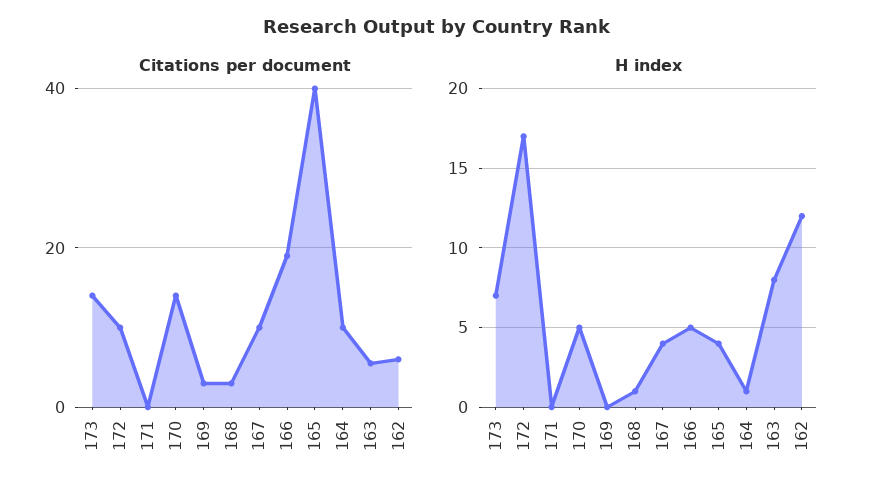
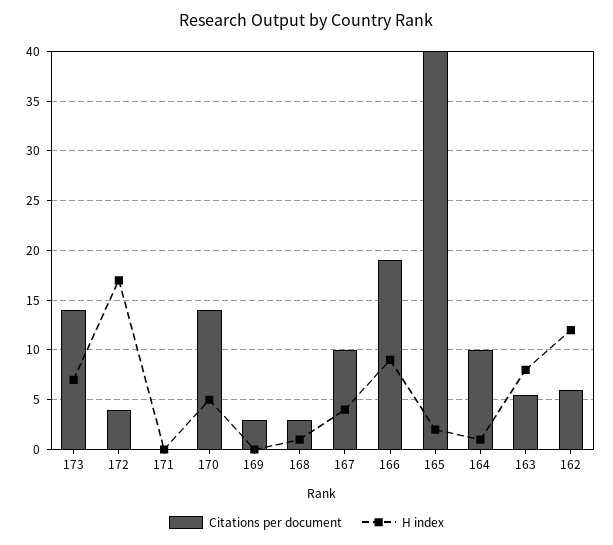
  {
    "Citations per document": {
      "173": 14,
-     "172": 10,
+     "172": 4,
      "171": 0,
      "170": 14,
      "169": 3,
      "168": 3,
      "167": 10,
      "166": 19,
      "165": 40,
      "164": 10,
      "163": 6,
      "162": 6
    },
    "H index": {
      "173": 7,
      "172": 17,
      "171": 0,
      "170": 5,
      "169": 0,
      "168": 1,
      "167": 4,
-     "166": 5,
+     "166": 9,
-     "165": 4,
+     "165": 2,
      "164": 1,
      "163": 8,
      "162": 12
    }
  }

